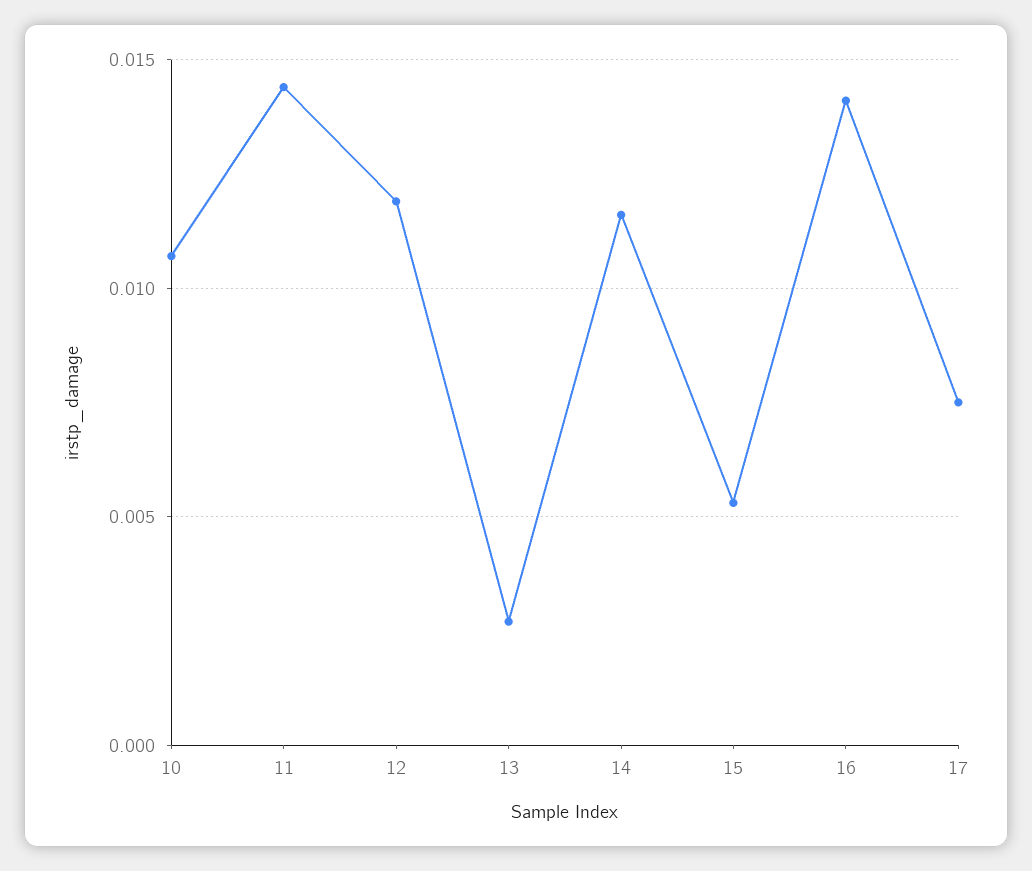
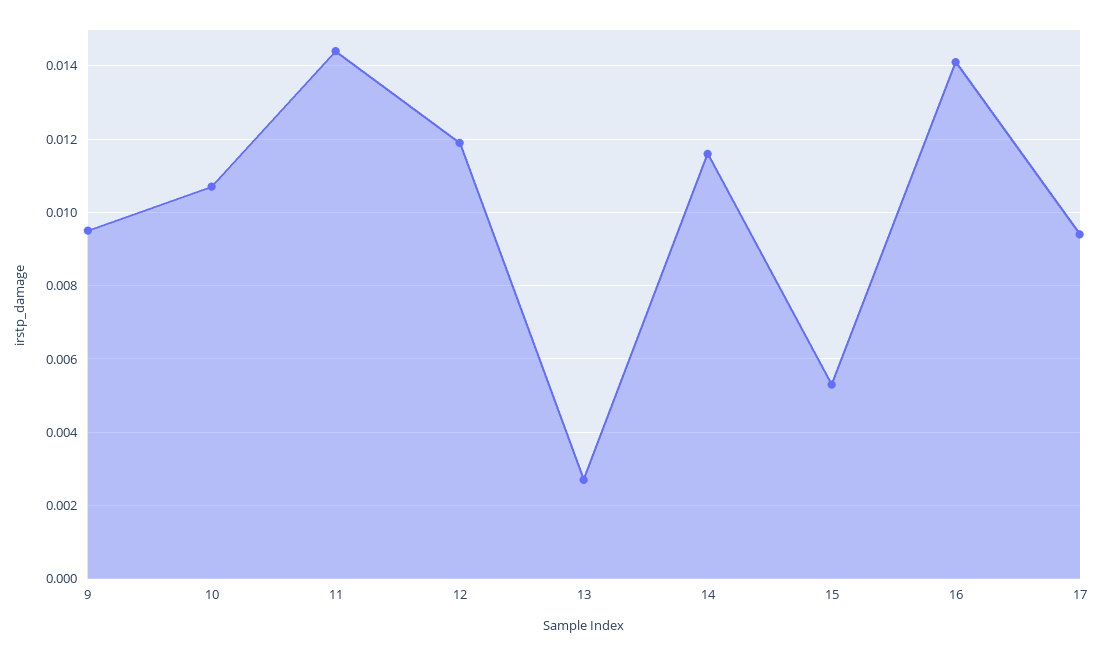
  {
    "10": 0.0105,
    "11": 0.0145,
    "12": 0.012,
    "13": 0.0025,
    "14": 0.0115,
    "15": 0.0055,
    "16": 0.014,
-   "17": 0.0075
+   "17": 0.0095,
+   "9": 0.0095
  }

